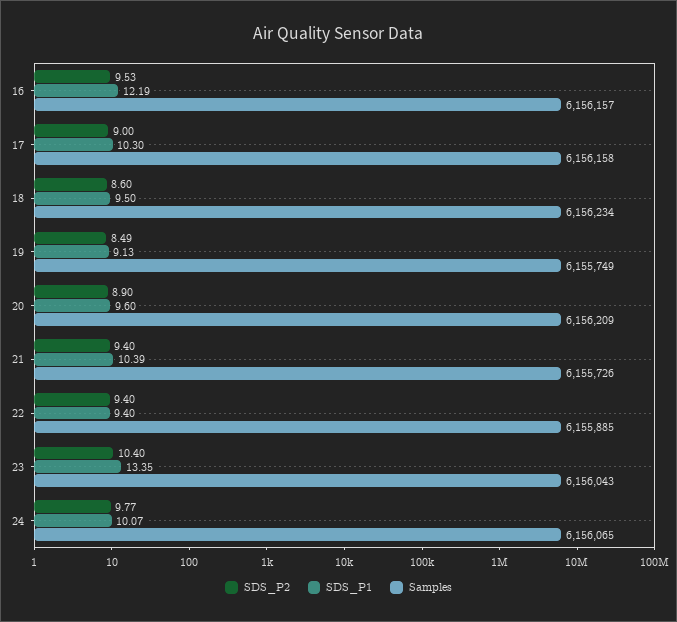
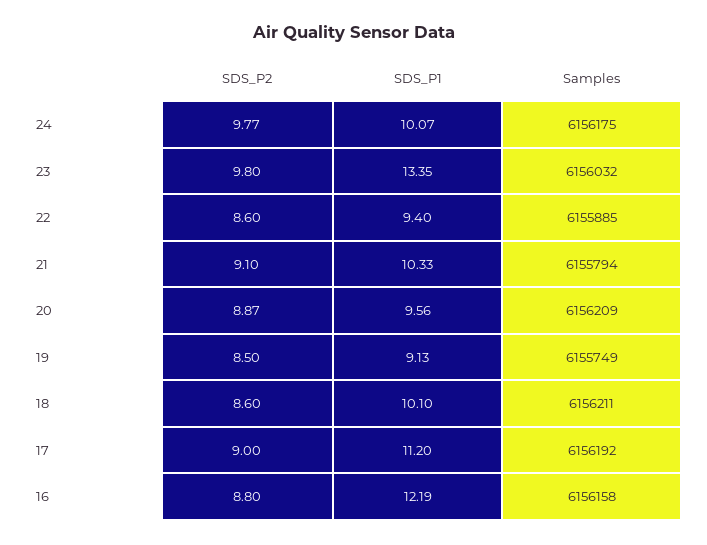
  {
    "SDS_P2": {
-     "16": 9.53,
+     "16": 8.8,
      "17": 9,
      "18": 8.6,
-     "19": 8.49,
+     "19": 8.5,
-     "20": 8.9,
+     "20": 8.87,
-     "21": 9.4,
+     "21": 9.1,
-     "22": 9.4,
+     "22": 8.6,
-     "23": 10.4,
+     "23": 9.8,
      "24": 9.77
    },
    "SDS_P1": {
      "16": 12.19,
-     "17": 10.3,
+     "17": 11.2,
-     "18": 9.5,
+     "18": 10.1,
      "19": 9.13,
-     "20": 9.6,
+     "20": 9.56,
-     "21": 10.39,
+     "21": 10.33,
      "22": 9.4,
      "23": 13.35,
      "24": 10.07
    },
    "Samples": {
-     "16": 6156157,
+     "16": 6156158,
-     "17": 6156158,
+     "17": 6156192,
-     "18": 6156234,
+     "18": 6156211,
      "19": 6155749,
      "20": 6156209,
-     "21": 6155726,
+     "21": 6155794,
      "22": 6155885,
-     "23": 6156043,
+     "23": 6156032,
-     "24": 6156065
+     "24": 6156175
    }
  }

